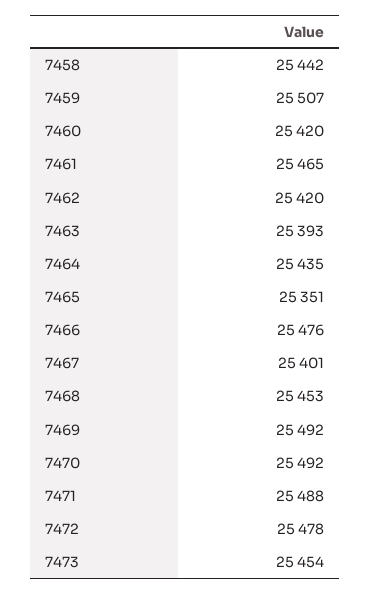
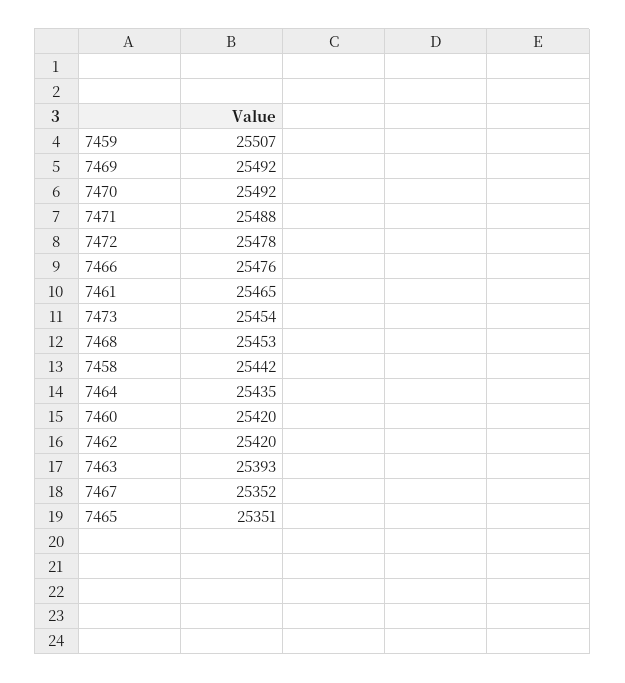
  {
    "7458": 25442,
    "7459": 25507,
    "7460": 25420,
    "7461": 25465,
    "7462": 25420,
    "7463": 25393,
    "7464": 25435,
    "7465": 25351,
    "7466": 25476,
-   "7467": 25401,
+   "7467": 25352,
    "7468": 25453,
    "7469": 25492,
    "7470": 25492,
    "7471": 25488,
    "7472": 25478,
    "7473": 25454
  }

